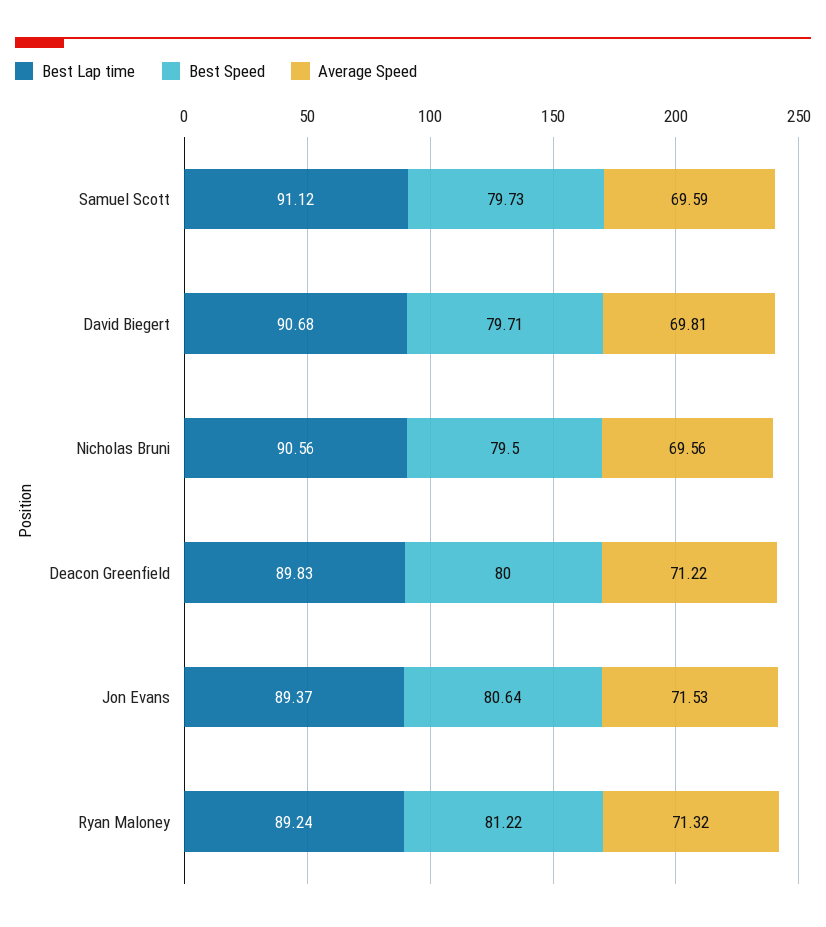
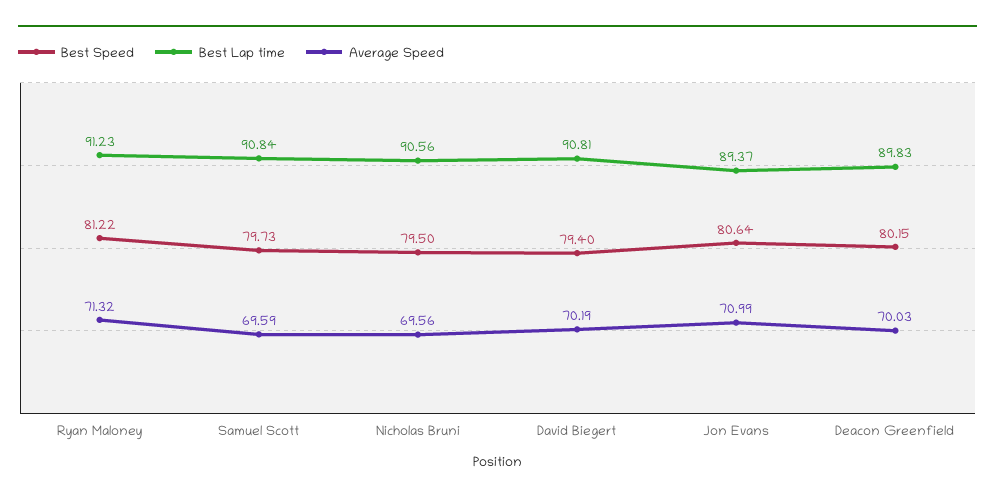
  {
    "Best Lap time": {
-     "Samuel Scott": 91.12,
+     "Samuel Scott": 90.84,
-     "David Biegert": 90.68,
+     "David Biegert": 90.81,
      "Nicholas Bruni": 90.56,
      "Deacon Greenfield": 89.83,
      "Jon Evans": 89.37,
-     "Ryan Maloney": 89.24
+     "Ryan Maloney": 91.23
    },
    "Best Speed": {
      "Samuel Scott": 79.73,
-     "David Biegert": 79.71,
+     "David Biegert": 79.4,
      "Nicholas Bruni": 79.5,
-     "Deacon Greenfield": 80,
+     "Deacon Greenfield": 80.15,
      "Jon Evans": 80.64,
      "Ryan Maloney": 81.22
    },
    "Average Speed": {
      "Samuel Scott": 69.59,
-     "David Biegert": 69.81,
+     "David Biegert": 70.19,
      "Nicholas Bruni": 69.56,
-     "Deacon Greenfield": 71.22,
+     "Deacon Greenfield": 70.03,
-     "Jon Evans": 71.53,
+     "Jon Evans": 70.99,
      "Ryan Maloney": 71.32
    }
  }

